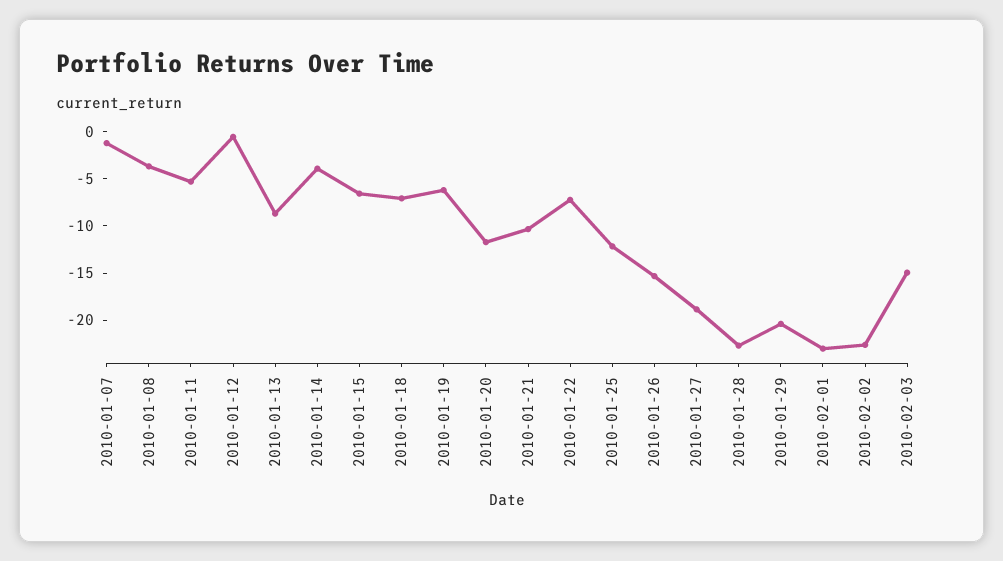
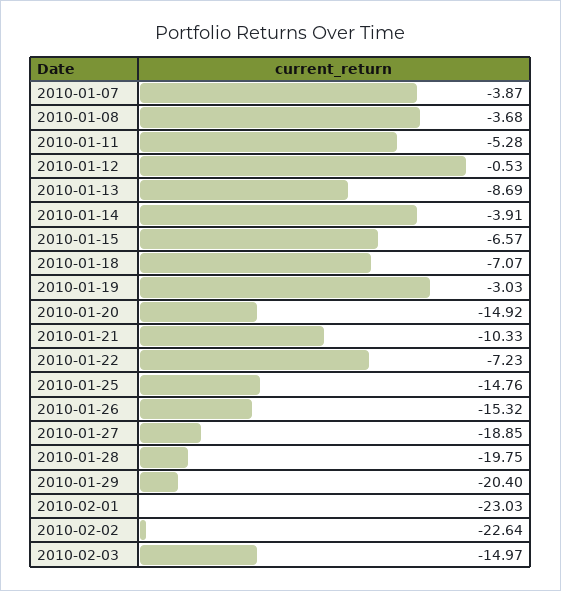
  {
-   "2010-01-07": -1,
+   "2010-01-07": -3.87,
    "2010-01-08": -3.68,
    "2010-01-11": -5.28,
    "2010-01-12": -0.53,
    "2010-01-13": -8.69,
    "2010-01-14": -3.91,
    "2010-01-15": -6.57,
    "2010-01-18": -7.07,
-   "2010-01-19": -6,
+   "2010-01-19": -3.03,
-   "2010-01-20": -12,
+   "2010-01-20": -14.92,
    "2010-01-21": -10.33,
    "2010-01-22": -7.23,
-   "2010-01-25": -12,
+   "2010-01-25": -14.76,
    "2010-01-26": -15.32,
    "2010-01-27": -18.85,
-   "2010-01-28": -23,
+   "2010-01-28": -19.75,
    "2010-01-29": -20.4,
    "2010-02-01": -23.03,
    "2010-02-02": -22.64,
    "2010-02-03": -14.97
  }

